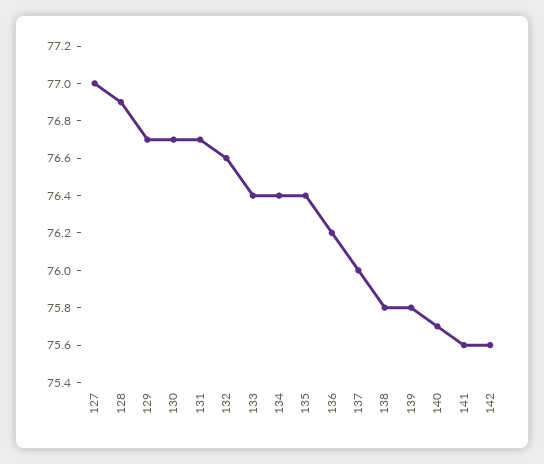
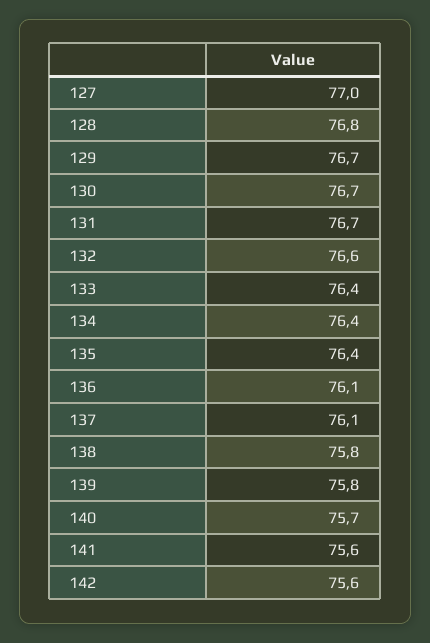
  {
    "127": 77,
-   "128": 76.9,
+   "128": 76.8,
    "129": 76.7,
    "130": 76.7,
    "131": 76.7,
    "132": 76.6,
    "133": 76.4,
    "134": 76.4,
    "135": 76.4,
-   "136": 76.2,
+   "136": 76.1,
-   "137": 76,
+   "137": 76.1,
    "138": 75.8,
    "139": 75.8,
    "140": 75.7,
    "141": 75.6,
    "142": 75.6
  }

